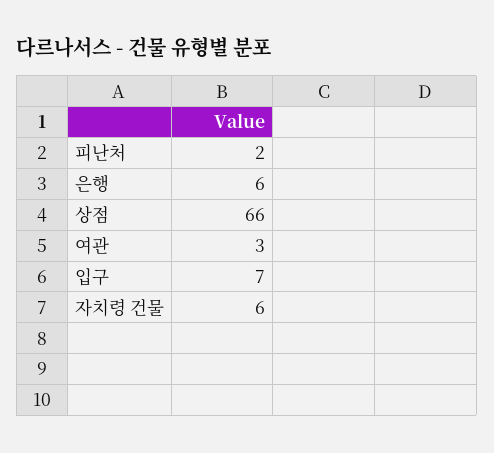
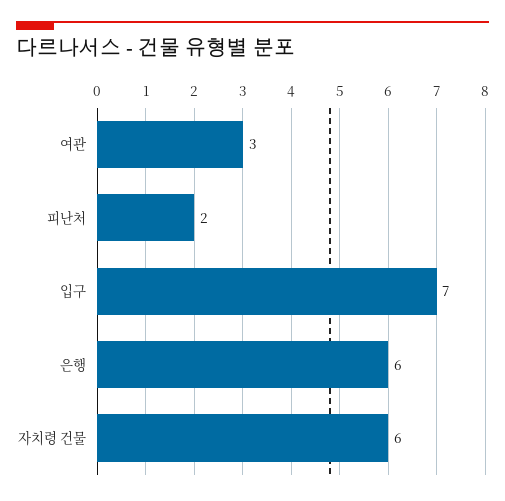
  {
    "피난처": 2,
    "은행": 6,
-   "상점": 66,
    "여관": 3,
    "입구": 7,
    "자치령 건물": 6
  }

